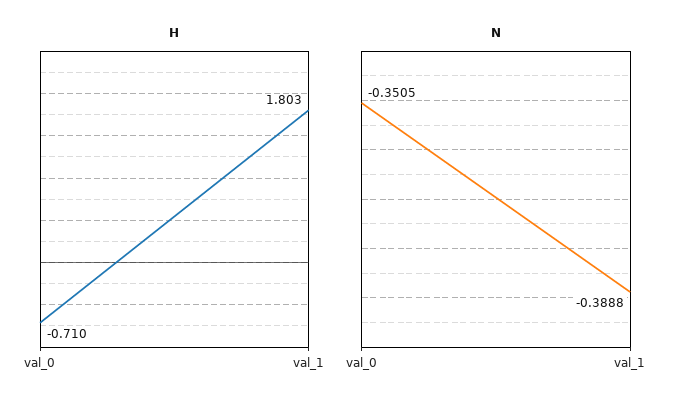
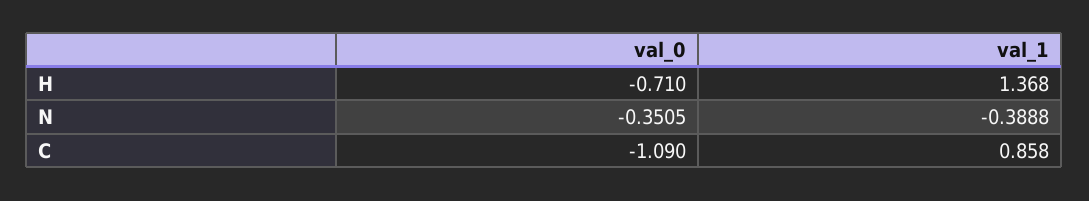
  {
    "H": {
      "val_0": -0.71,
-     "val_1": 1.803
+     "val_1": 1.368
    },
    "N": {
      "val_0": -0.3505,
      "val_1": -0.3888
-   }
+   },
+   "C": {
+     "val_0": -1.09,
+     "val_1": 0.858
+   }
  }

